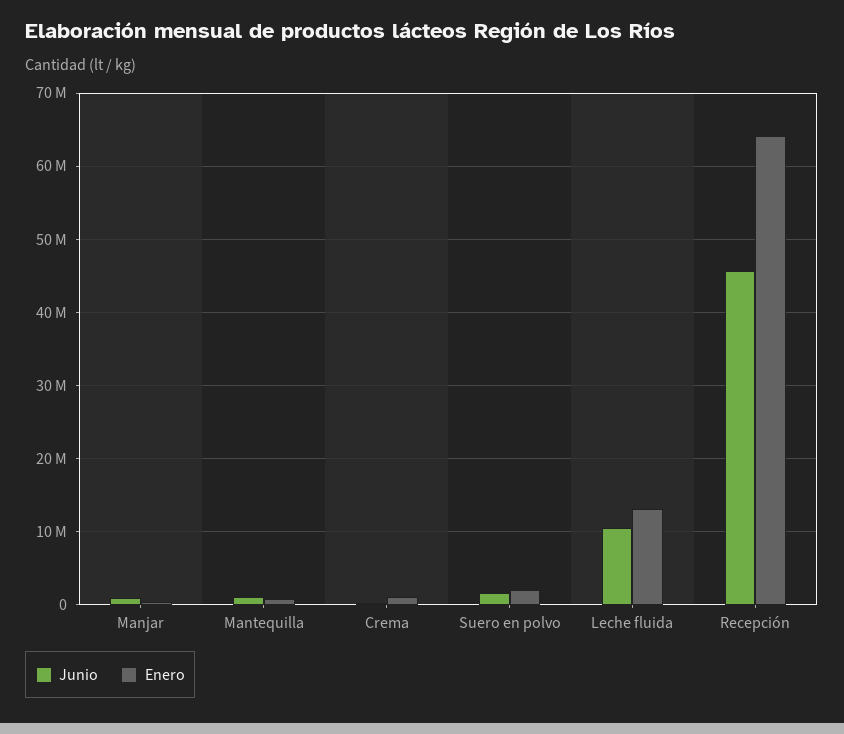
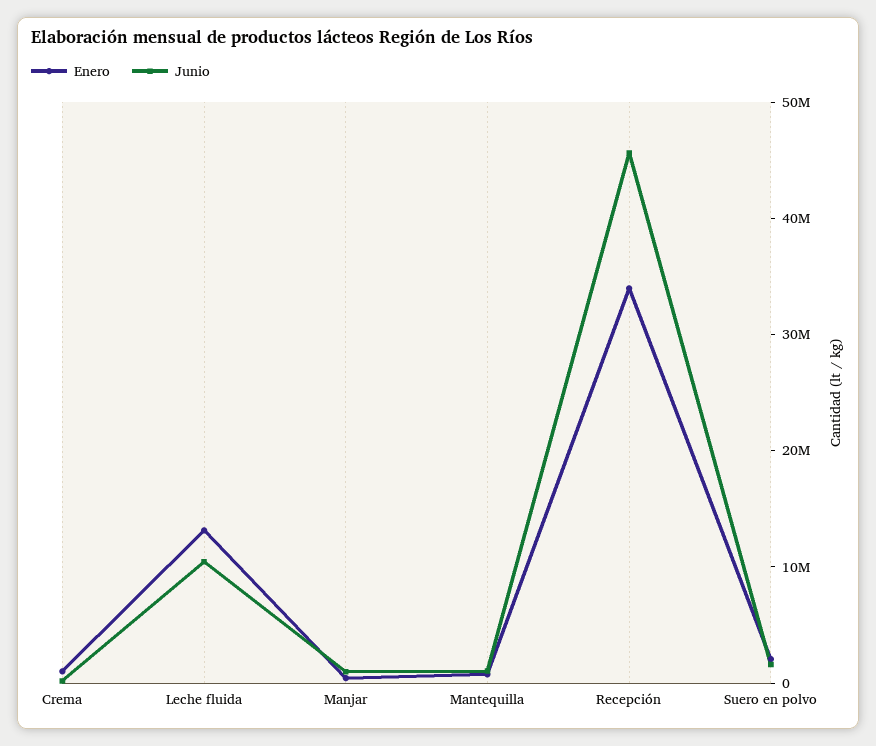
  {
    "Junio": {
      "Manjar": 1000000,
      "Mantequilla": 1000000,
      "Crema": 0,
      "Suero en polvo": 2000000,
      "Leche fluida": 10000000,
      "Recepción": 46000000
    },
    "Enero": {
      "Manjar": 0,
      "Mantequilla": 1000000,
      "Crema": 1000000,
      "Suero en polvo": 2000000,
      "Leche fluida": 13000000,
-     "Recepción": 64000000
+     "Recepción": 34000000
    }
  }

